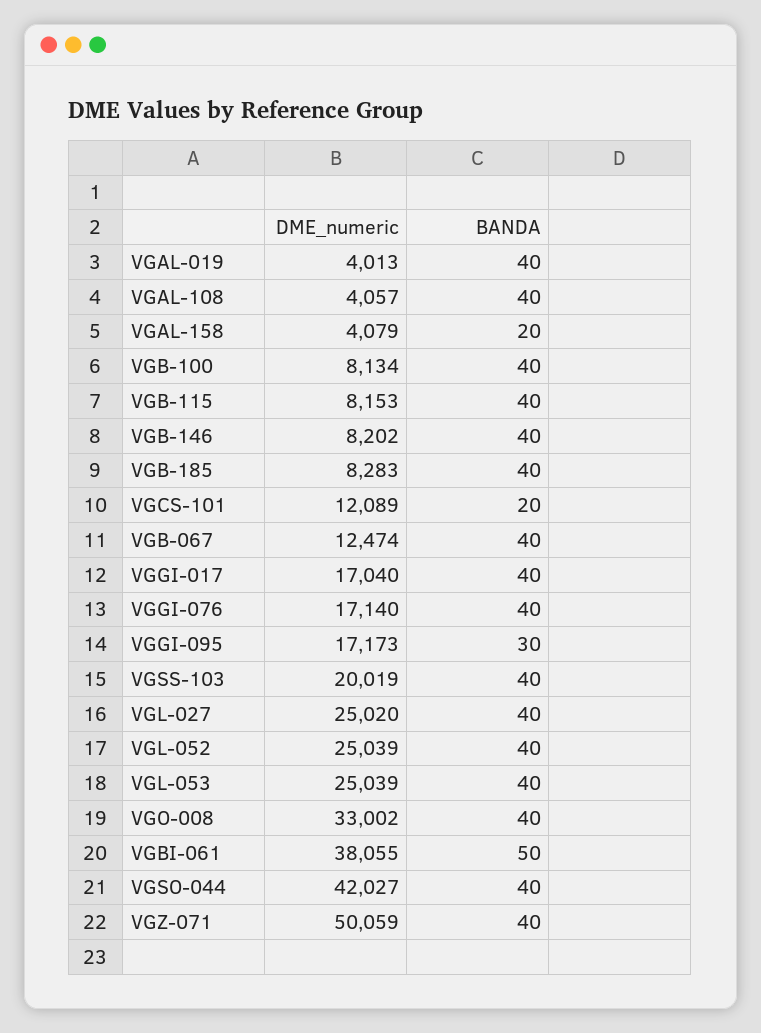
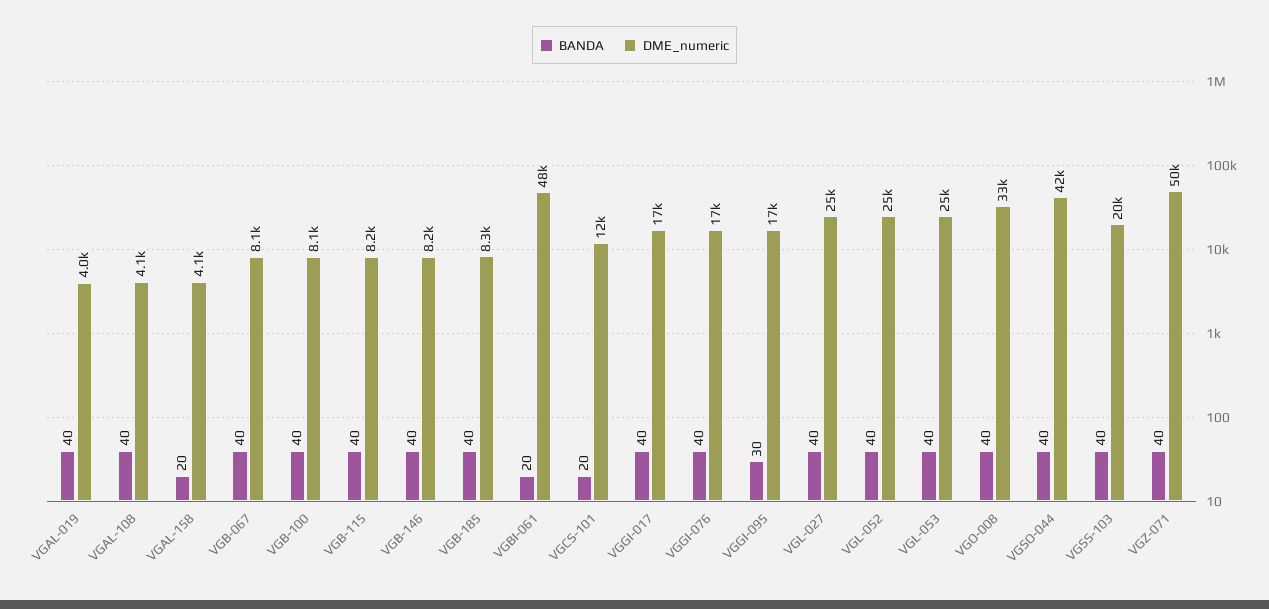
  {
    "DME_numeric": {
      "VGAL-019": 4013,
      "VGAL-108": 4057,
      "VGAL-158": 4079,
      "VGB-100": 8134,
      "VGB-115": 8153,
      "VGB-146": 8202,
      "VGB-185": 8283,
      "VGCS-101": 12089,
-     "VGB-067": 12474,
+     "VGB-067": 8100,
      "VGGI-017": 17040,
      "VGGI-076": 17140,
      "VGGI-095": 17173,
      "VGSS-103": 20019,
      "VGL-027": 25020,
      "VGL-052": 25039,
      "VGL-053": 25039,
      "VGO-008": 33002,
-     "VGBI-061": 38055,
+     "VGBI-061": 48000,
      "VGSO-044": 42027,
      "VGZ-071": 50059
    },
    "BANDA": {
      "VGAL-019": 40,
      "VGAL-108": 40,
      "VGAL-158": 20,
      "VGB-100": 40,
      "VGB-115": 40,
      "VGB-146": 40,
      "VGB-185": 40,
      "VGCS-101": 20,
      "VGB-067": 40,
      "VGGI-017": 40,
      "VGGI-076": 40,
      "VGGI-095": 30,
      "VGSS-103": 40,
      "VGL-027": 40,
      "VGL-052": 40,
      "VGL-053": 40,
      "VGO-008": 40,
-     "VGBI-061": 50,
+     "VGBI-061": 20,
      "VGSO-044": 40,
      "VGZ-071": 40
    }
  }

